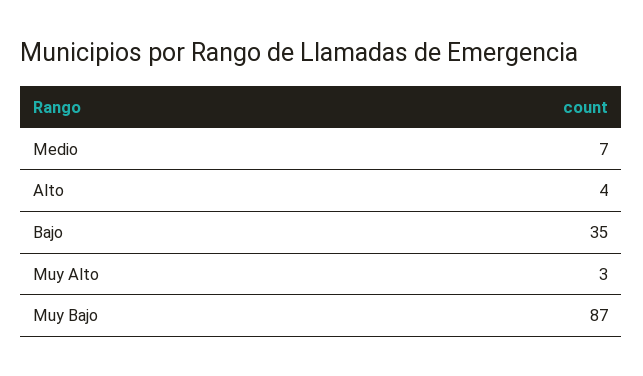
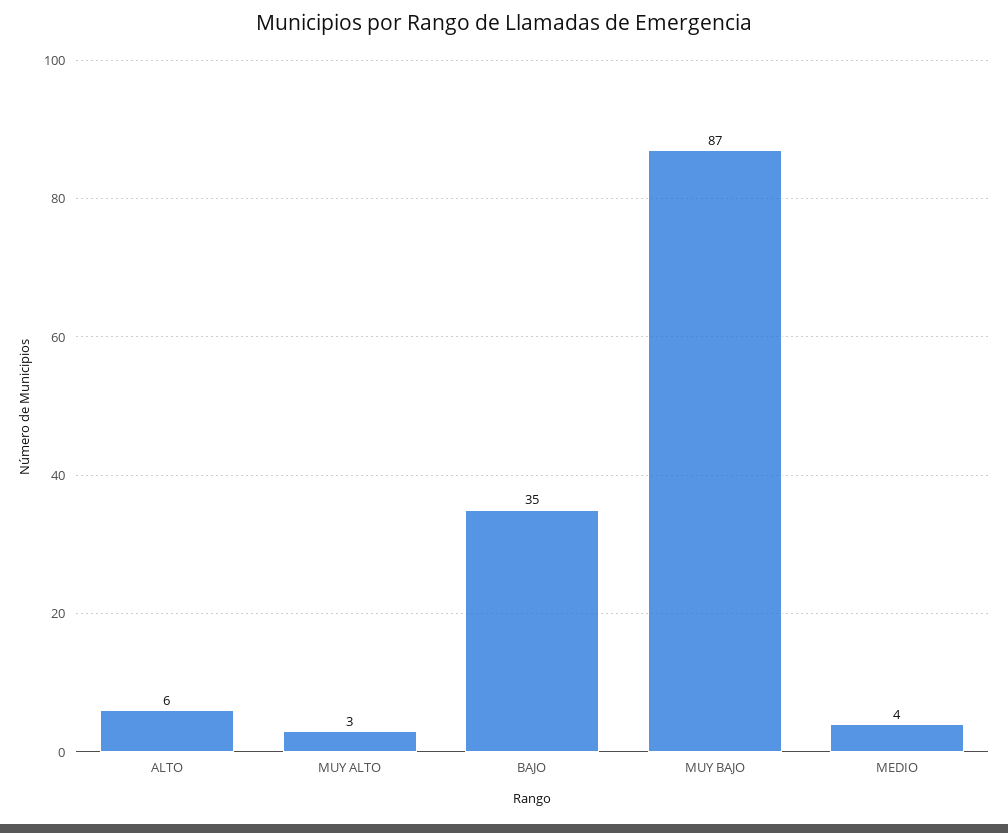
  {
-   "Medio": 7,
+   "Medio": 4,
-   "Alto": 4,
+   "Alto": 6,
    "Bajo": 35,
    "Muy Alto": 3,
    "Muy Bajo": 87
  }

